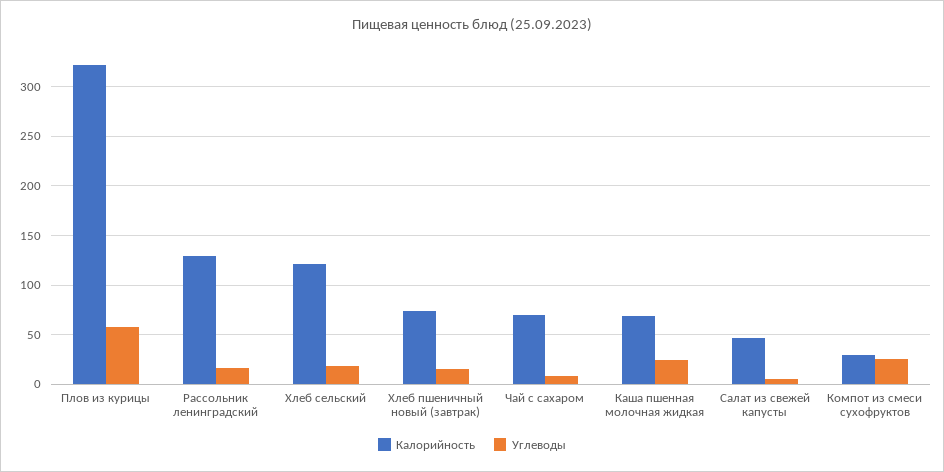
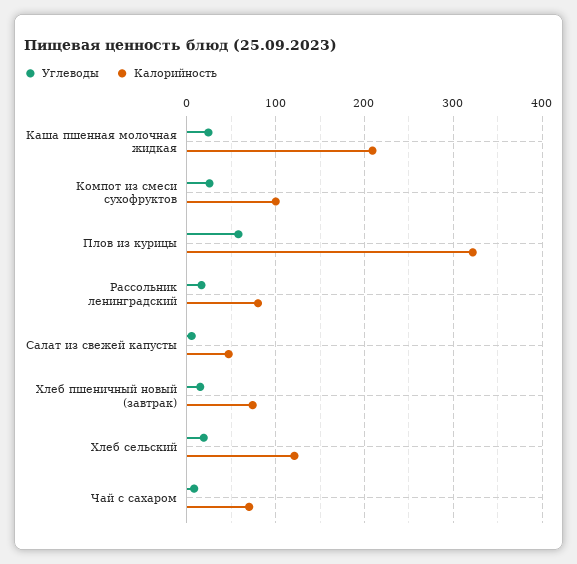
  {
    "Калорийность": {
      "Плов из курицы": 320,
-     "Рассольник ленинградский": 130,
+     "Рассольник ленинградский": 80,
      "Хлеб сельский": 120,
      "Хлеб пшеничный новый (завтрак)": 70,
      "Чай с сахаром": 70,
-     "Каша пшенная молочная жидкая": 70,
+     "Каша пшенная молочная жидкая": 210,
      "Салат из свежей капусты": 50,
-     "Компот из смеси сухофруктов": 30
+     "Компот из смеси сухофруктов": 100
    },
    "Углеводы": {
      "Плов из курицы": 60,
      "Рассольник ленинградский": 20,
      "Хлеб сельский": 20,
      "Хлеб пшеничный новый (завтрак)": 20,
      "Чай с сахаром": 10,
      "Каша пшенная молочная жидкая": 20,
      "Салат из свежей капусты": 10,
      "Компот из смеси сухофруктов": 30
    }
  }

